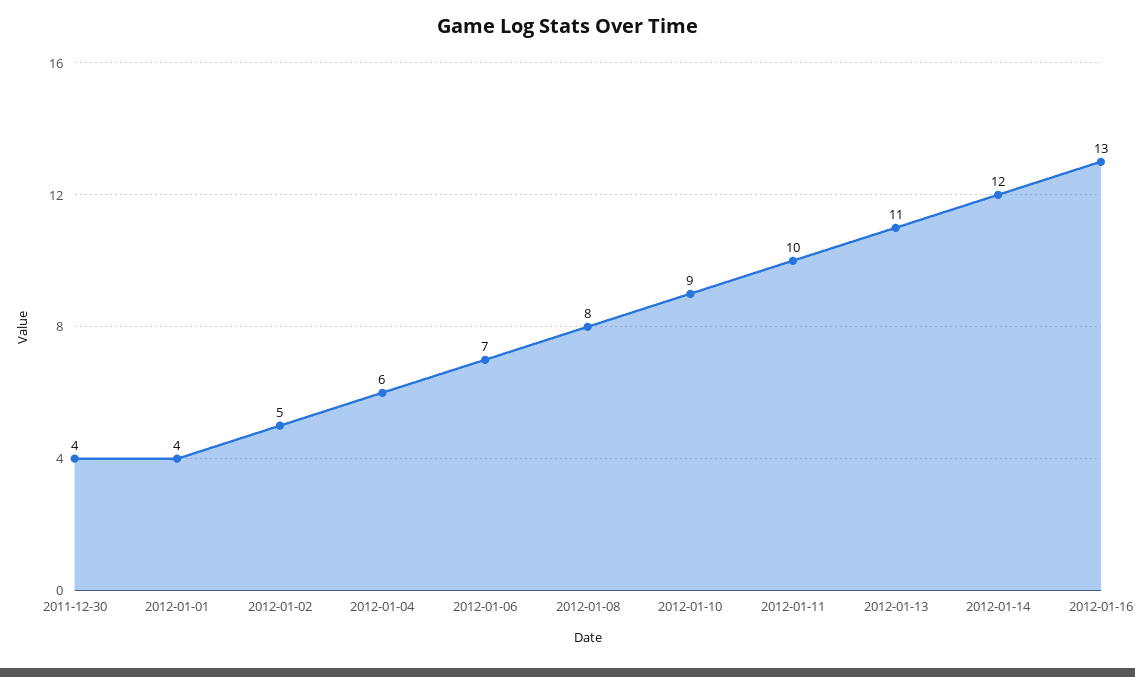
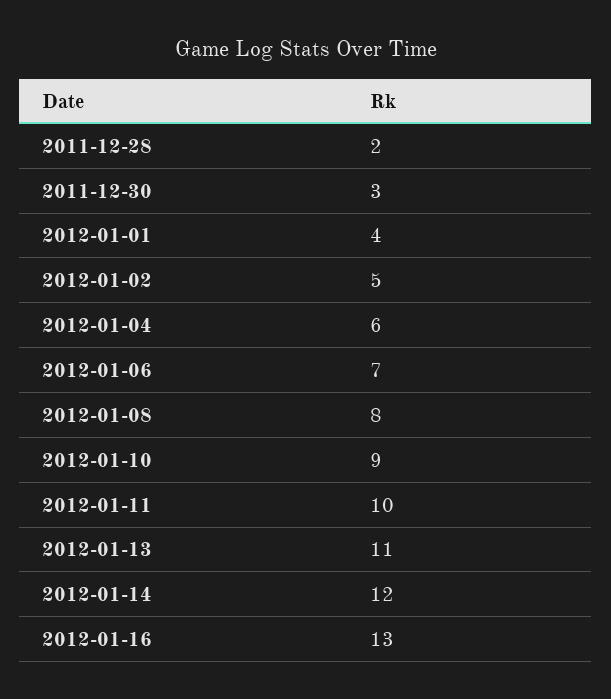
  {
-   "2011-12-30": 4,
+   "2011-12-30": 3,
    "2012-01-01": 4,
    "2012-01-02": 5,
    "2012-01-04": 6,
    "2012-01-06": 7,
    "2012-01-08": 8,
    "2012-01-10": 9,
    "2012-01-11": 10,
    "2012-01-13": 11,
    "2012-01-14": 12,
-   "2012-01-16": 13
+   "2012-01-16": 13,
+   "2011-12-28": 2
  }

